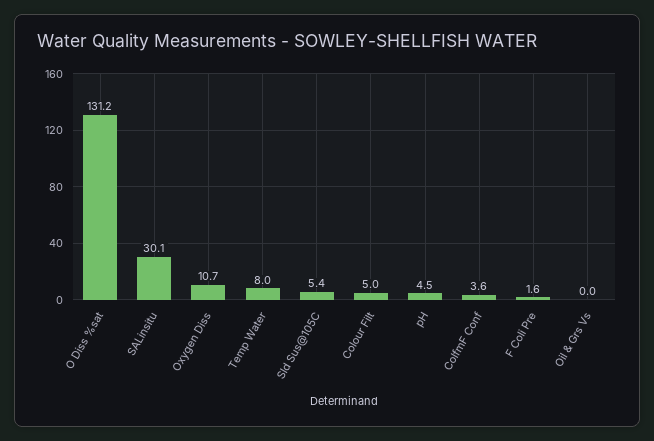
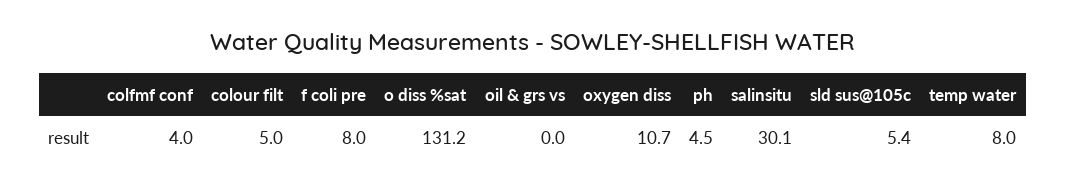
  {
    "O Diss %sat": 131.2,
    "SALinsitu": 30.1,
    "Oxygen Diss": 10.7,
    "Temp Water": 8,
    "Sld Sus@105C": 5.4,
    "Colour Filt": 5,
    "pH": 4.5,
-   "ColfmF Conf": 3.6,
+   "ColfmF Conf": 4,
-   "F Coli Pre": 1.6,
+   "F Coli Pre": 8,
    "Oil & Grs Vs": 0
  }

